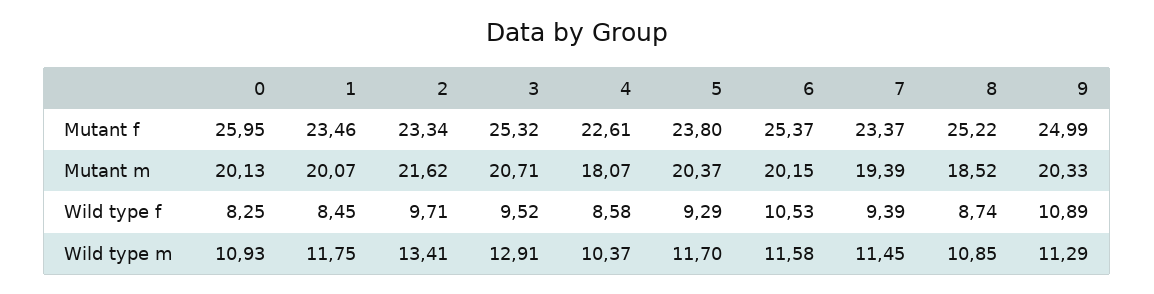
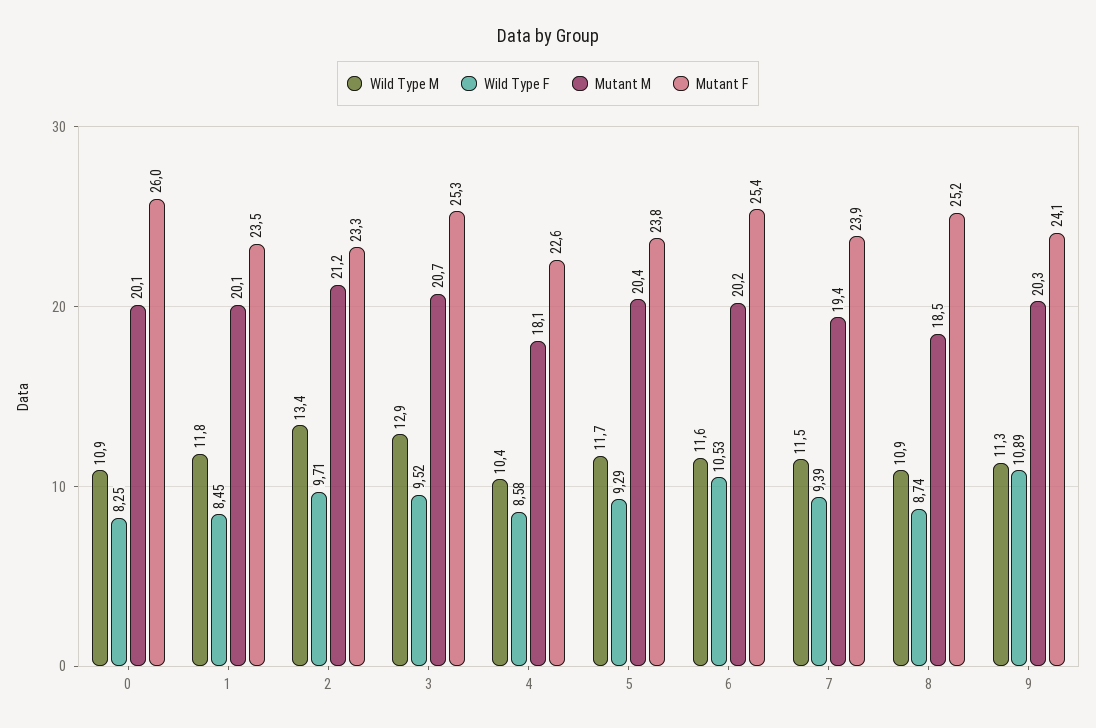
  {
    "Mutant f": {
      "0": 25.95,
      "1": 23.46,
      "2": 23.34,
      "3": 25.32,
      "4": 22.61,
      "5": 23.8,
      "6": 25.37,
-     "7": 23.37,
+     "7": 23.9,
      "8": 25.22,
-     "9": 24.99
+     "9": 24.1
    },
    "Mutant m": {
      "0": 20.13,
      "1": 20.07,
-     "2": 21.62,
+     "2": 21.2,
      "3": 20.71,
      "4": 18.07,
      "5": 20.37,
      "6": 20.15,
      "7": 19.39,
      "8": 18.52,
      "9": 20.33
    },
    "Wild type f": {
      "0": 8.25,
      "1": 8.45,
      "2": 9.71,
      "3": 9.52,
      "4": 8.58,
      "5": 9.29,
      "6": 10.53,
      "7": 9.39,
      "8": 8.74,
      "9": 10.89
    },
    "Wild type m": {
      "0": 10.93,
      "1": 11.75,
      "2": 13.41,
      "3": 12.91,
      "4": 10.37,
      "5": 11.7,
      "6": 11.58,
      "7": 11.45,
      "8": 10.85,
      "9": 11.29
    }
  }

